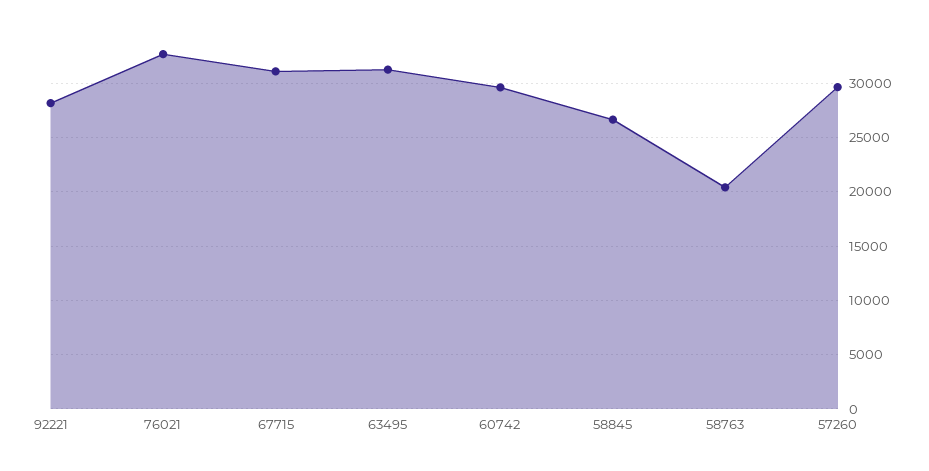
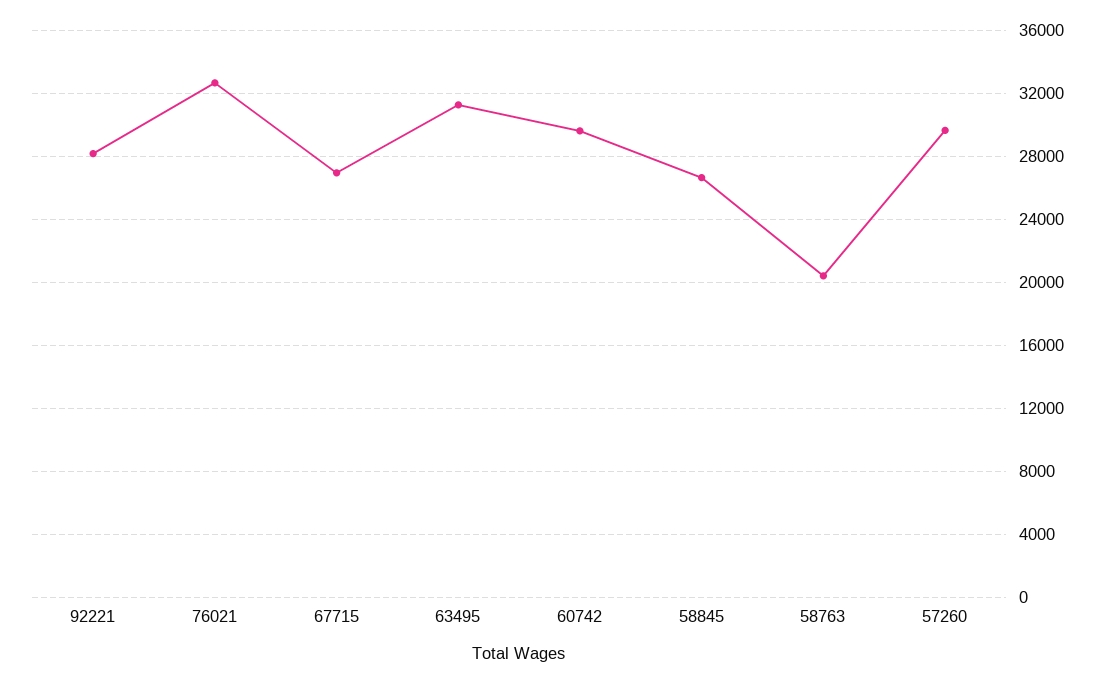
  {
    "92221": 28000,
    "76021": 32500,
-   "67715": 31000,
+   "67715": 27000,
    "63495": 31500,
    "60742": 29500,
    "58845": 26500,
    "58763": 20500,
    "57260": 29500
  }

